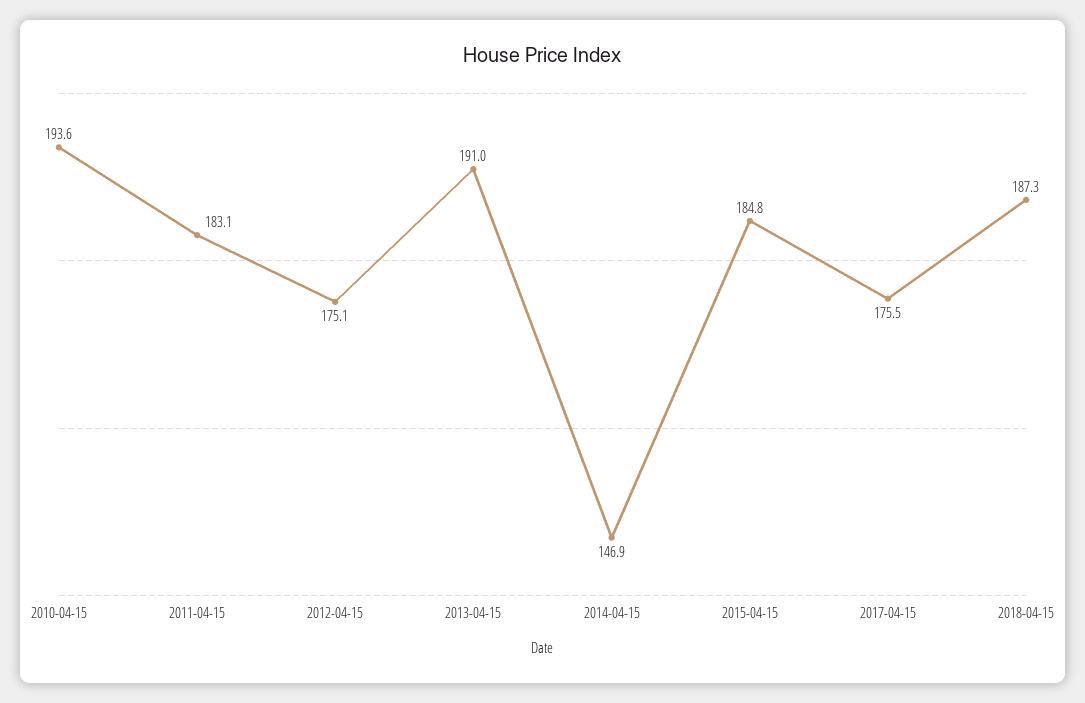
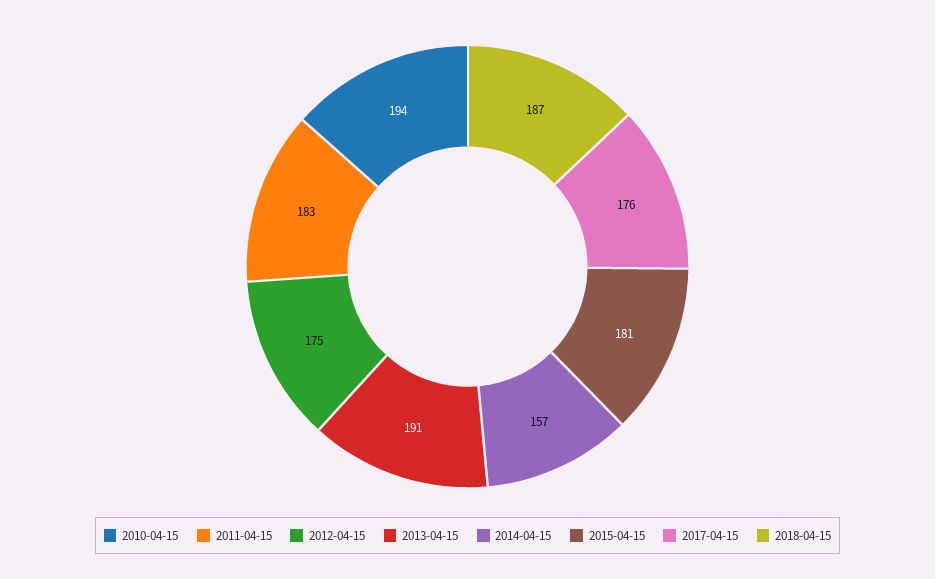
  {
    "2010-04-15": 193.6,
    "2011-04-15": 183.1,
    "2012-04-15": 175.1,
    "2013-04-15": 191,
-   "2014-04-15": 146.9,
+   "2014-04-15": 157,
-   "2015-04-15": 184.8,
+   "2015-04-15": 181,
    "2017-04-15": 175.5,
    "2018-04-15": 187.3
  }

